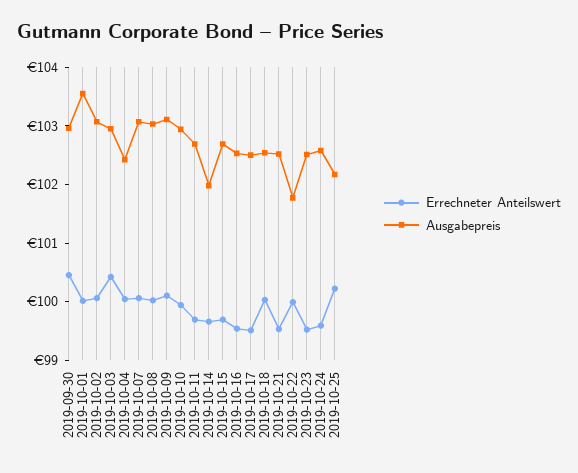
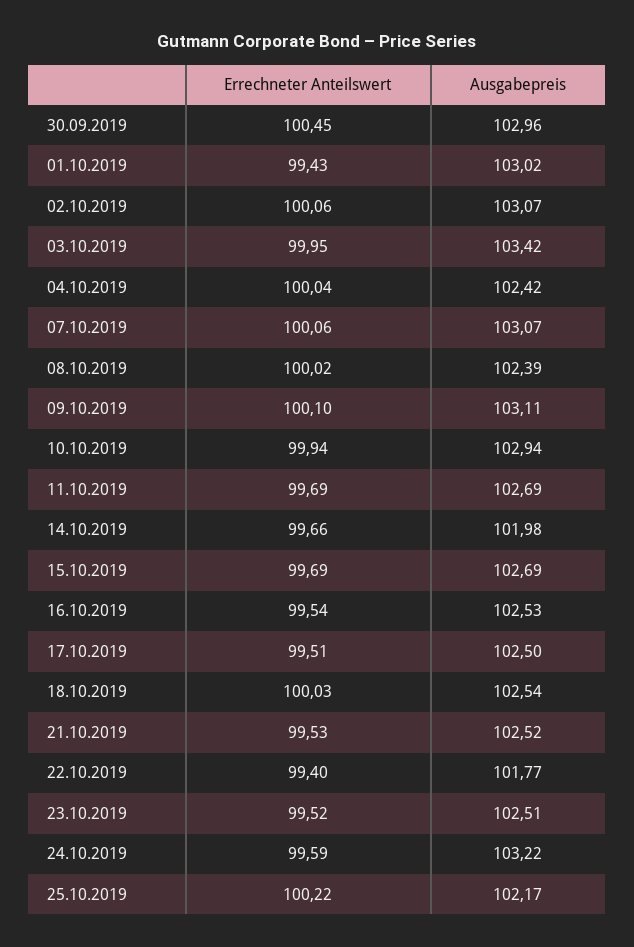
  {
    "Errechneter Anteilswert": {
      "2019-09-30": 100.45,
-     "2019-10-01": 100,
+     "2019-10-01": 99.43,
      "2019-10-02": 100.06,
-     "2019-10-03": 100.4,
+     "2019-10-03": 99.95,
      "2019-10-04": 100.04,
      "2019-10-07": 100.06,
      "2019-10-08": 100.02,
      "2019-10-09": 100.1,
      "2019-10-10": 99.94,
      "2019-10-11": 99.69,
      "2019-10-14": 99.66,
      "2019-10-15": 99.69,
      "2019-10-16": 99.54,
      "2019-10-17": 99.51,
      "2019-10-18": 100.03,
      "2019-10-21": 99.53,
-     "2019-10-22": 100,
+     "2019-10-22": 99.4,
      "2019-10-23": 99.52,
      "2019-10-24": 99.59,
      "2019-10-25": 100.22
    },
    "Ausgabepreis": {
      "2019-09-30": 102.96,
-     "2019-10-01": 103.6,
+     "2019-10-01": 103.02,
      "2019-10-02": 103.07,
-     "2019-10-03": 103,
+     "2019-10-03": 103.42,
      "2019-10-04": 102.42,
      "2019-10-07": 103.07,
-     "2019-10-08": 103,
+     "2019-10-08": 102.39,
      "2019-10-09": 103.11,
      "2019-10-10": 102.94,
      "2019-10-11": 102.69,
      "2019-10-14": 101.98,
      "2019-10-15": 102.69,
      "2019-10-16": 102.53,
      "2019-10-17": 102.5,
      "2019-10-18": 102.54,
      "2019-10-21": 102.52,
      "2019-10-22": 101.77,
      "2019-10-23": 102.51,
-     "2019-10-24": 102.6,
+     "2019-10-24": 103.22,
      "2019-10-25": 102.17
    }
  }

